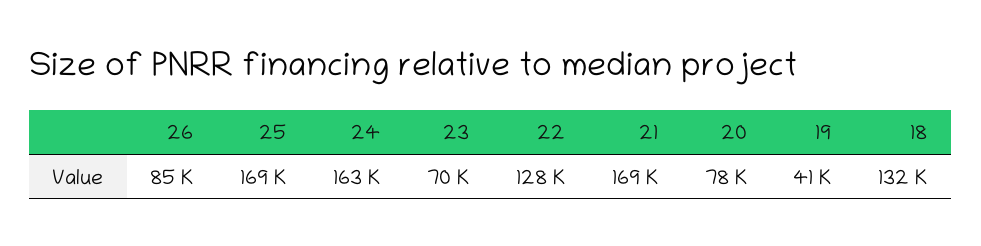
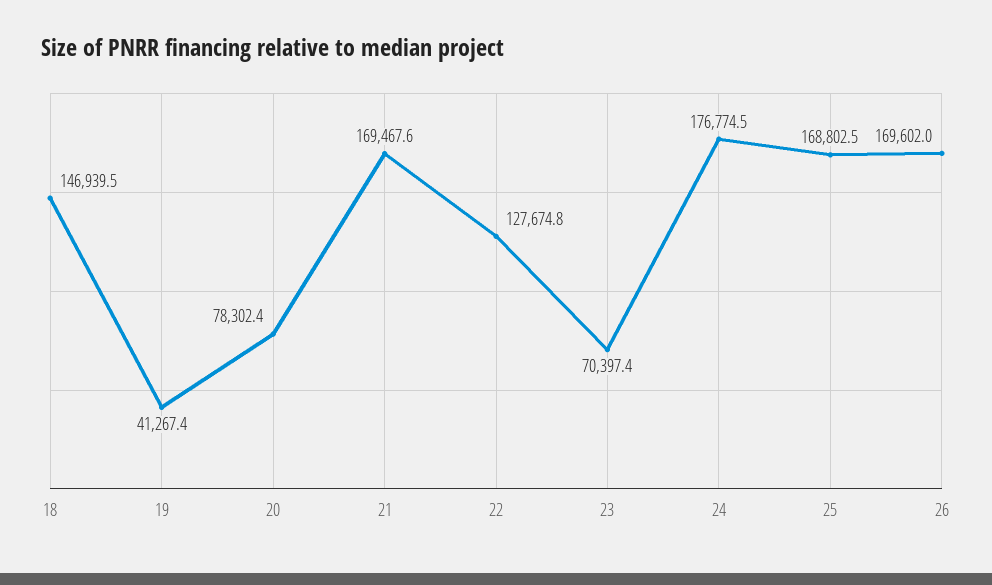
  {
-   "26": 85000,
+   "26": 169602,
    "25": 168802.5,
-   "24": 163000,
+   "24": 176774.5,
    "23": 70397.4,
    "22": 127674.8,
    "21": 169467.6,
    "20": 78302.4,
    "19": 41267.4,
-   "18": 132000
+   "18": 146939.5
  }

